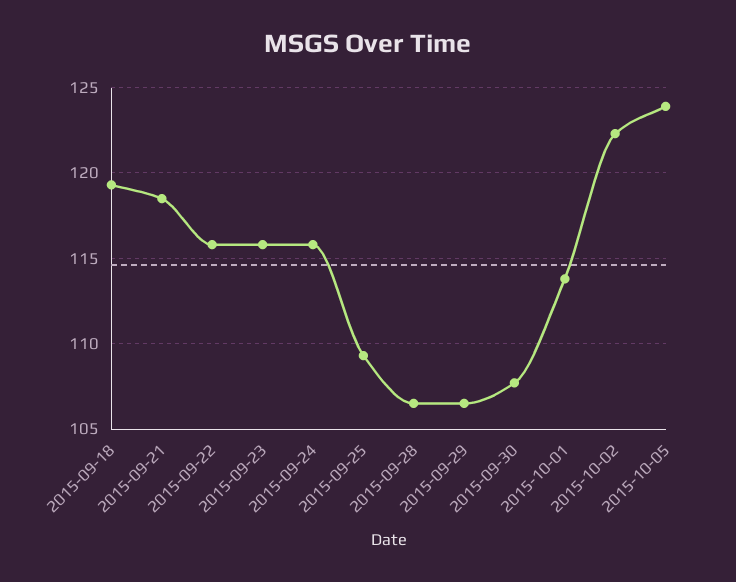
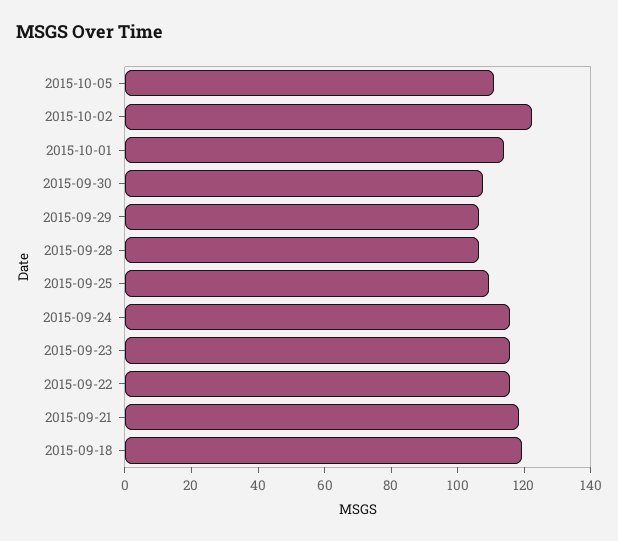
  {
    "2015-09-18": 119.5,
    "2015-09-21": 118.5,
    "2015-09-22": 116,
    "2015-09-23": 116,
    "2015-09-24": 116,
    "2015-09-25": 109.5,
    "2015-09-28": 106.5,
    "2015-09-29": 106.5,
    "2015-09-30": 107.5,
    "2015-10-01": 114,
    "2015-10-02": 122.5,
-   "2015-10-05": 124
+   "2015-10-05": 110
  }

